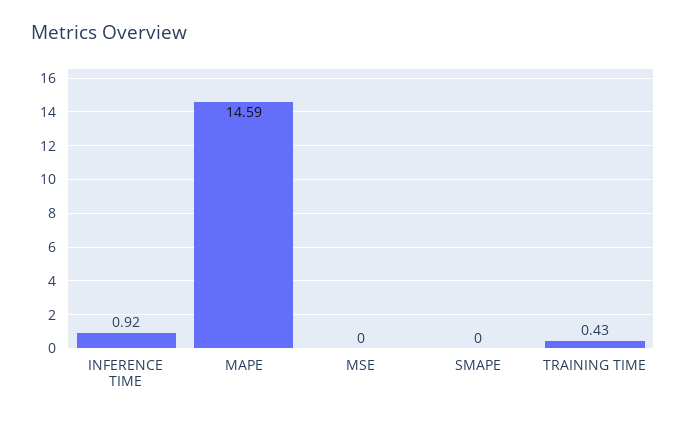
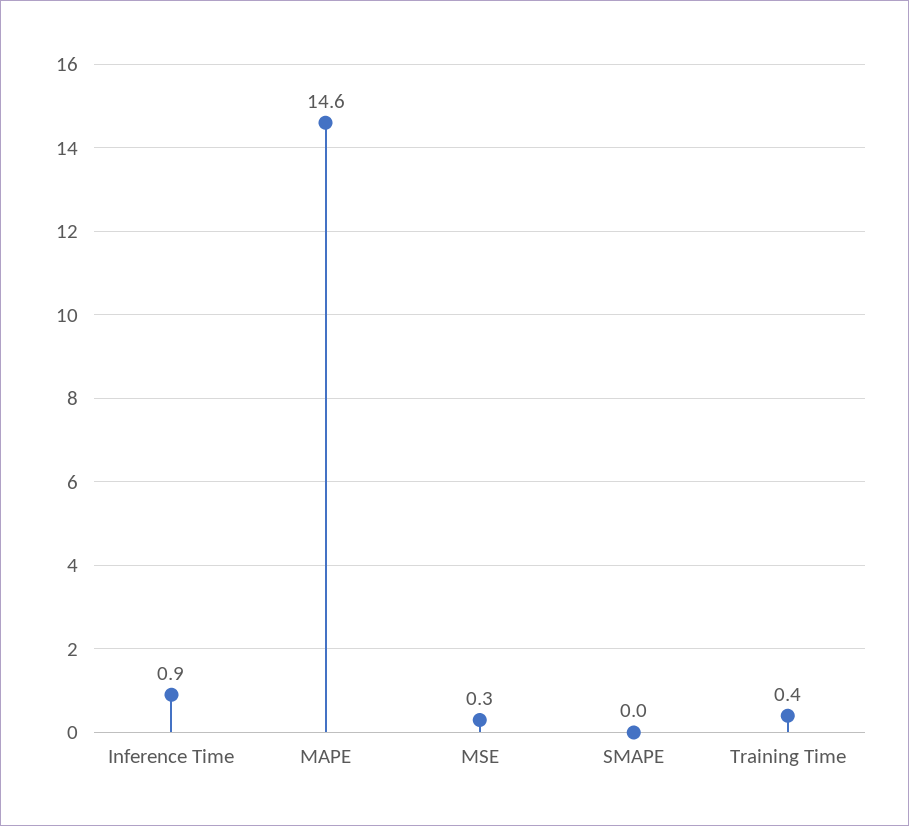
  {
    "INFERENCE TIME": 0.92,
    "MAPE": 14.59,
-   "MSE": 0,
+   "MSE": 0.3,
    "SMAPE": 0,
    "TRAINING TIME": 0.43
  }

